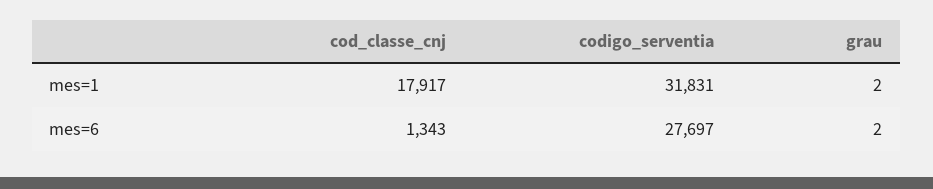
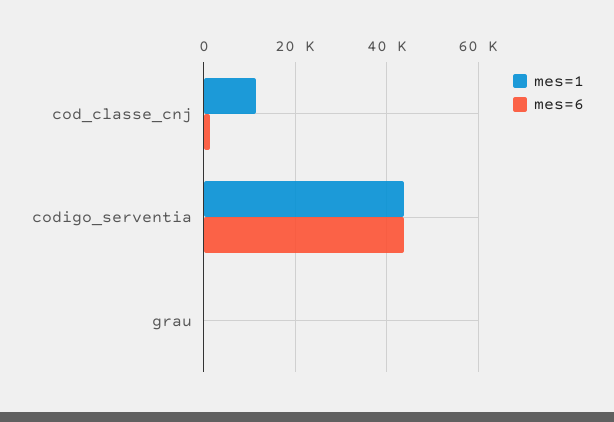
  {
    "mes=1": {
-     "cod_classe_cnj": 17917,
+     "cod_classe_cnj": 12000,
-     "codigo_serventia": 31831,
+     "codigo_serventia": 44000,
      "grau": 2
    },
    "mes=6": {
      "cod_classe_cnj": 1343,
-     "codigo_serventia": 27697,
+     "codigo_serventia": 44000,
      "grau": 2
    }
  }

